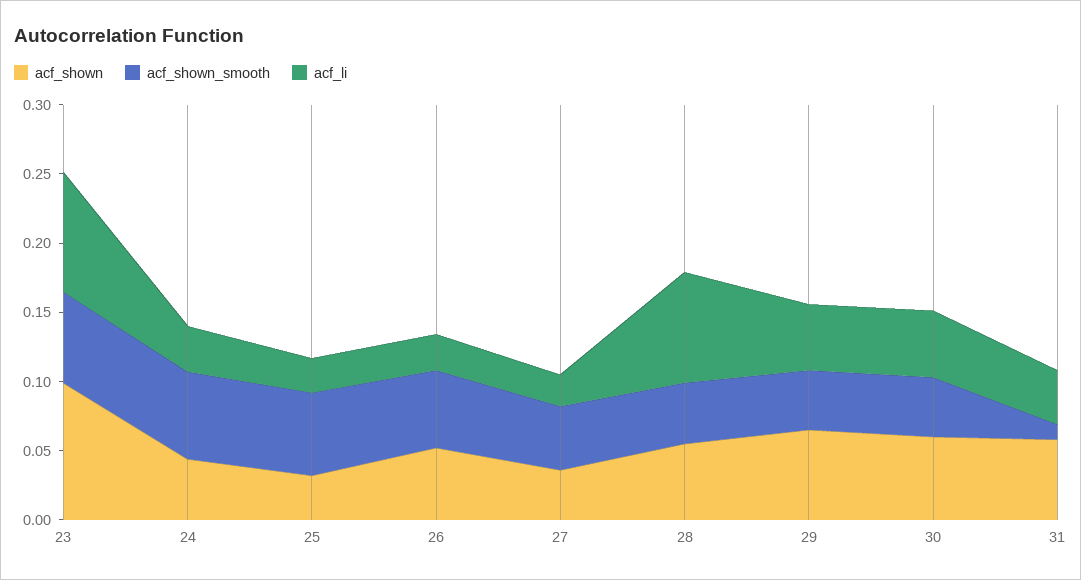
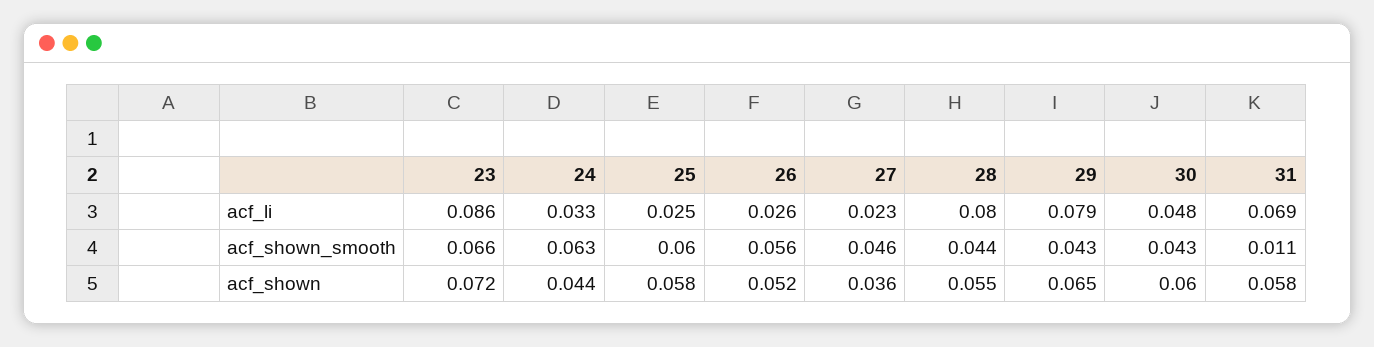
  {
    "acf_shown": {
-     "23": 0.1,
+     "23": 0.072,
      "24": 0.044,
-     "25": 0.03,
+     "25": 0.058,
      "26": 0.052,
      "27": 0.036,
      "28": 0.055,
      "29": 0.065,
      "30": 0.06,
      "31": 0.058
    },
    "acf_shown_smooth": {
      "23": 0.066,
      "24": 0.063,
      "25": 0.06,
      "26": 0.056,
      "27": 0.046,
      "28": 0.044,
      "29": 0.043,
      "30": 0.043,
      "31": 0.011
    },
    "acf_li": {
      "23": 0.086,
      "24": 0.033,
      "25": 0.025,
      "26": 0.026,
      "27": 0.023,
      "28": 0.08,
-     "29": 0.05,
+     "29": 0.079,
      "30": 0.048,
-     "31": 0.04
+     "31": 0.069
    }
  }

